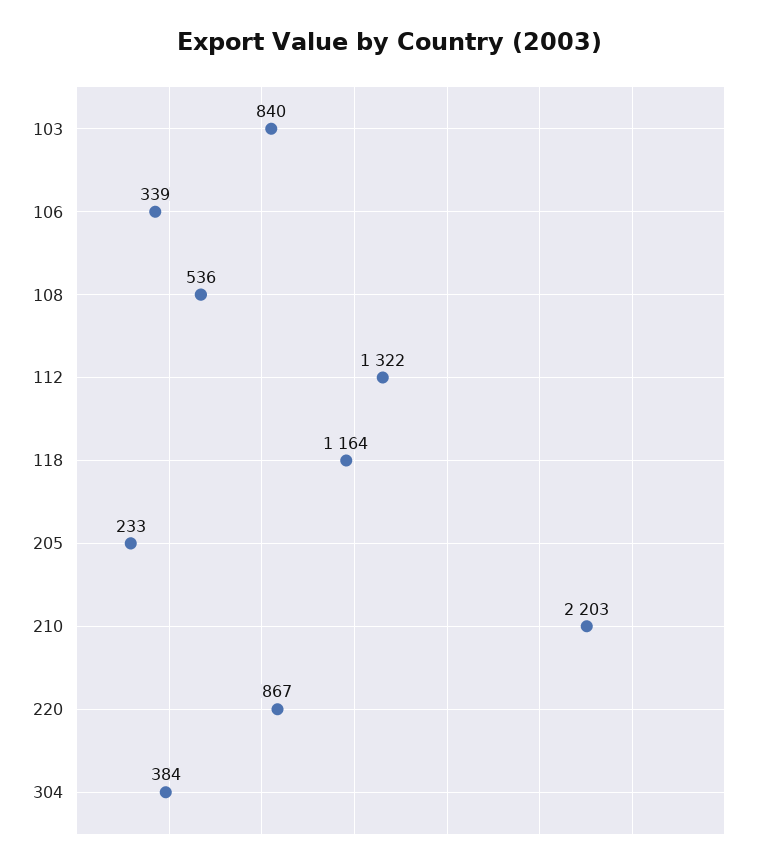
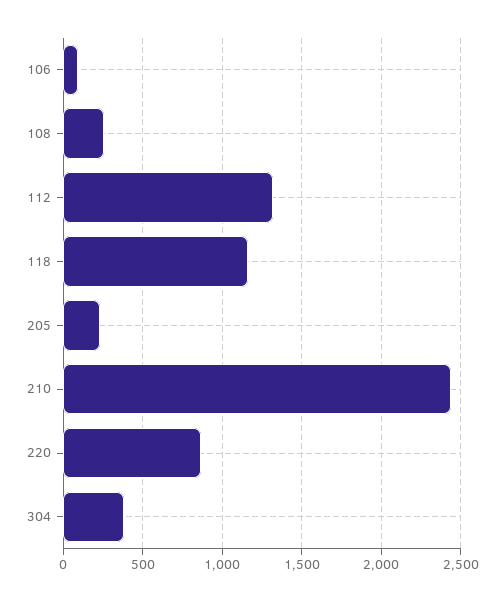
  {
-   "103": 840,
-   "106": 339,
+   "106": 100,
-   "108": 536,
+   "108": 250,
    "112": 1322,
    "118": 1164,
    "205": 233,
-   "210": 2203,
+   "210": 2450,
    "220": 867,
    "304": 384
  }

